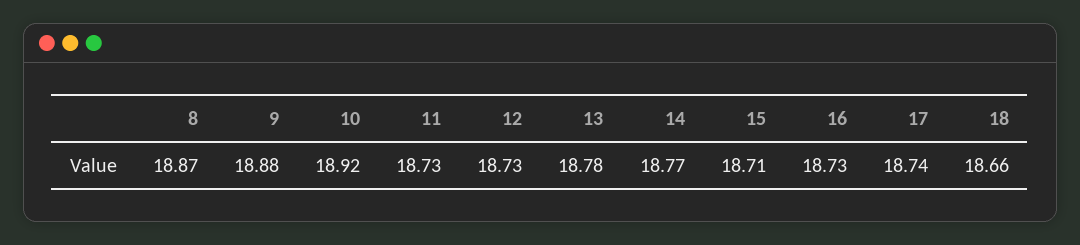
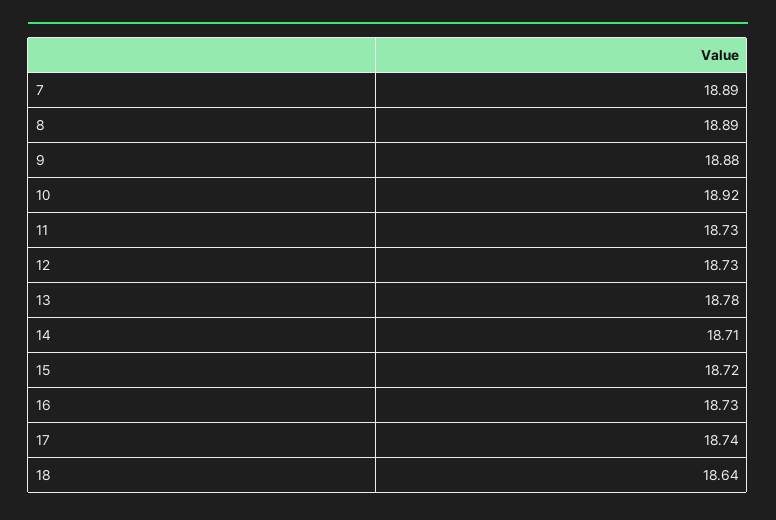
  {
-   "8": 18.87,
+   "8": 18.89,
    "9": 18.88,
    "10": 18.92,
    "11": 18.73,
    "12": 18.73,
    "13": 18.78,
-   "14": 18.77,
+   "14": 18.71,
-   "15": 18.71,
+   "15": 18.72,
    "16": 18.73,
    "17": 18.74,
-   "18": 18.66
+   "18": 18.64,
+   "7": 18.89
  }

